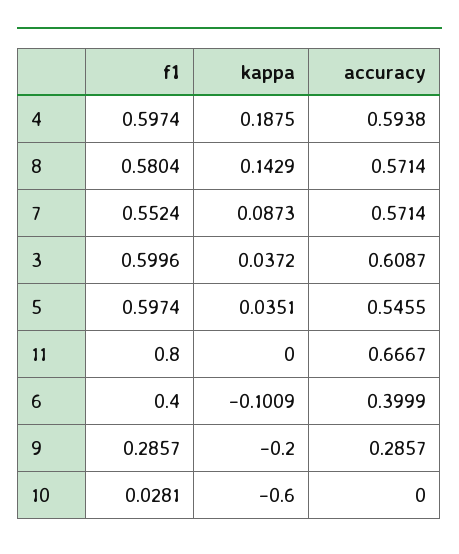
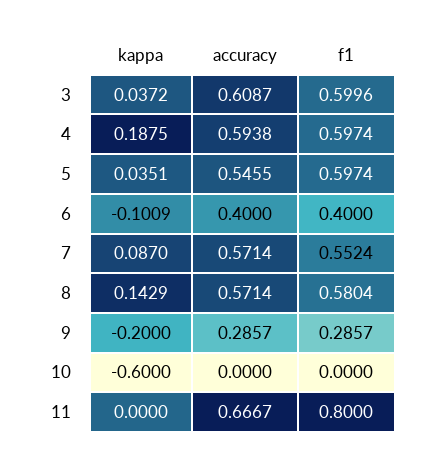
  {
    "f1": {
      "4": 0.5974,
      "8": 0.5804,
      "7": 0.5524,
      "3": 0.5996,
      "5": 0.5974,
      "11": 0.8,
      "6": 0.4,
      "9": 0.2857,
-     "10": 0.0281
+     "10": 0
    },
    "kappa": {
      "4": 0.1875,
      "8": 0.1429,
-     "7": 0.0873,
+     "7": 0.087,
      "3": 0.0372,
      "5": 0.0351,
      "11": 0,
      "6": -0.1009,
      "9": -0.2,
      "10": -0.6
    },
    "accuracy": {
      "4": 0.5938,
      "8": 0.5714,
      "7": 0.5714,
      "3": 0.6087,
      "5": 0.5455,
      "11": 0.6667,
-     "6": 0.3999,
+     "6": 0.4,
      "9": 0.2857,
      "10": 0
    }
  }

